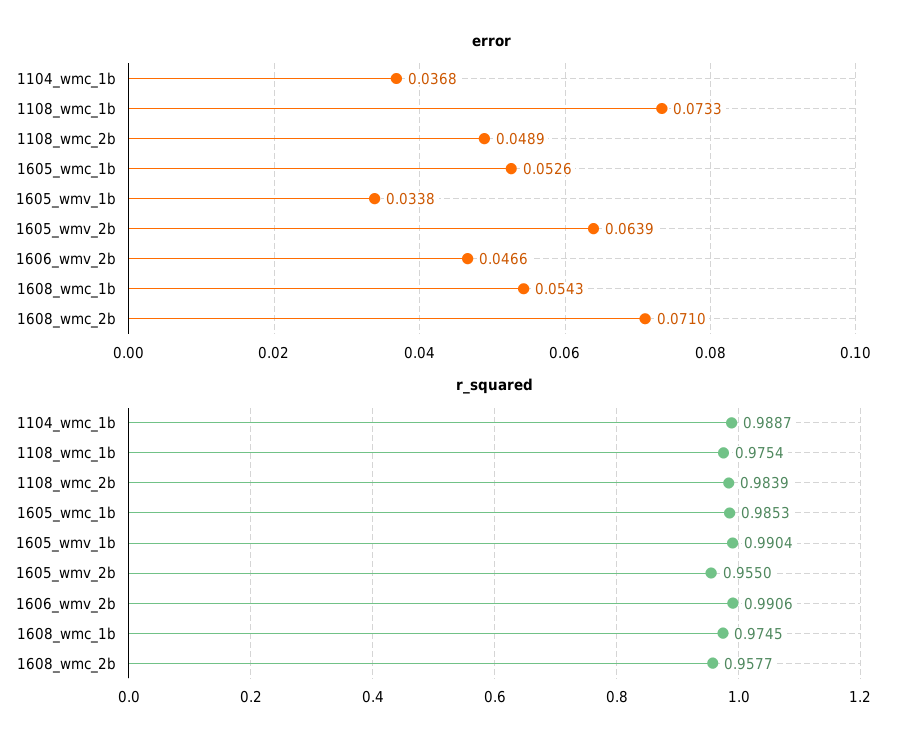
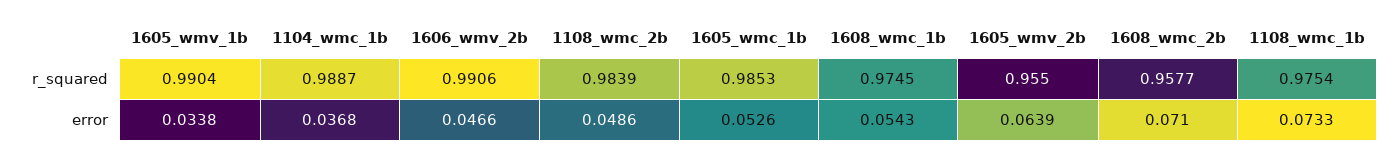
  {
    "error": {
      "1104_wmc_1b": 0.0368,
      "1108_wmc_1b": 0.0733,
-     "1108_wmc_2b": 0.0489,
+     "1108_wmc_2b": 0.0486,
      "1605_wmc_1b": 0.0526,
      "1605_wmv_1b": 0.0338,
      "1605_wmv_2b": 0.0639,
      "1606_wmv_2b": 0.0466,
      "1608_wmc_1b": 0.0543,
      "1608_wmc_2b": 0.071
    },
    "r_squared": {
      "1104_wmc_1b": 0.9887,
      "1108_wmc_1b": 0.9754,
      "1108_wmc_2b": 0.9839,
      "1605_wmc_1b": 0.9853,
      "1605_wmv_1b": 0.9904,
      "1605_wmv_2b": 0.955,
      "1606_wmv_2b": 0.9906,
      "1608_wmc_1b": 0.9745,
      "1608_wmc_2b": 0.9577
    }
  }

